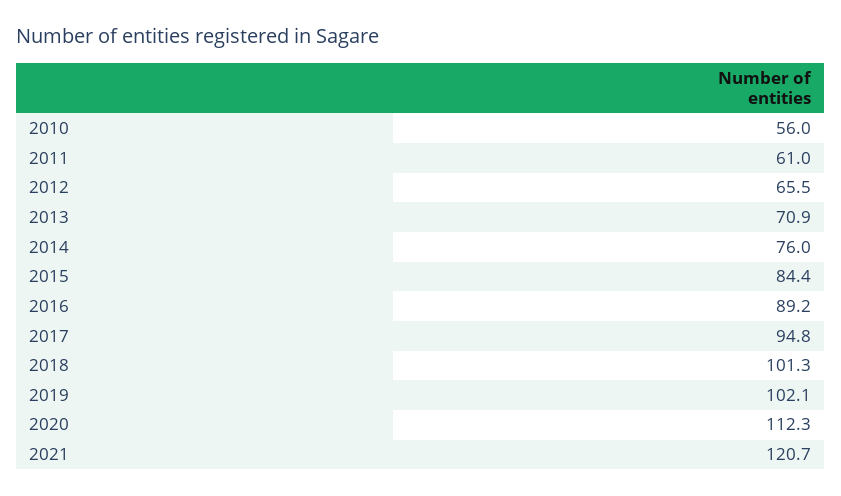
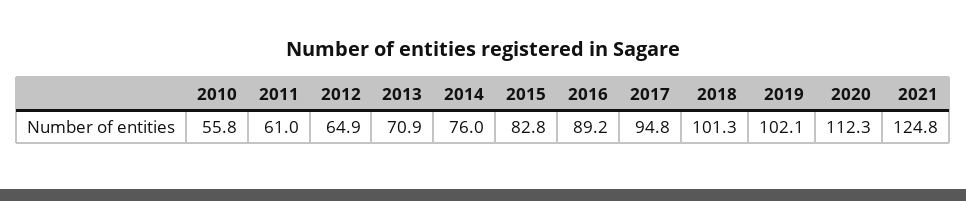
  {
-   "2010": 56,
+   "2010": 55.8,
    "2011": 61,
-   "2012": 65.5,
+   "2012": 64.9,
    "2013": 70.9,
    "2014": 76,
-   "2015": 84.4,
+   "2015": 82.8,
    "2016": 89.2,
    "2017": 94.8,
    "2018": 101.3,
    "2019": 102.1,
    "2020": 112.3,
-   "2021": 120.7
+   "2021": 124.8
  }

